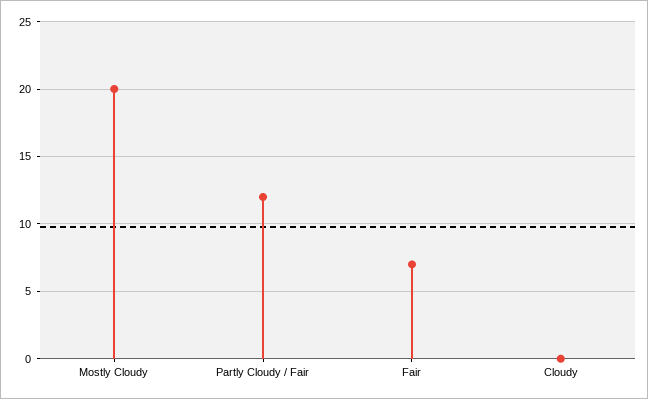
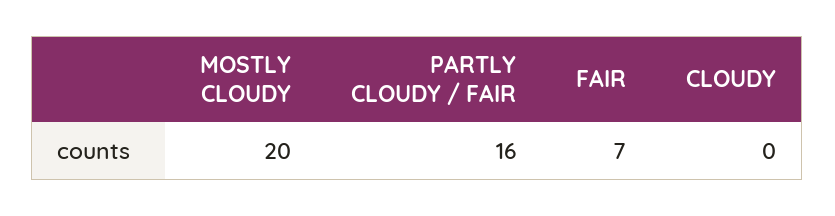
  {
    "Mostly Cloudy": 20,
-   "Partly Cloudy / Fair": 12,
+   "Partly Cloudy / Fair": 16,
    "Fair": 7,
    "Cloudy": 0
  }

